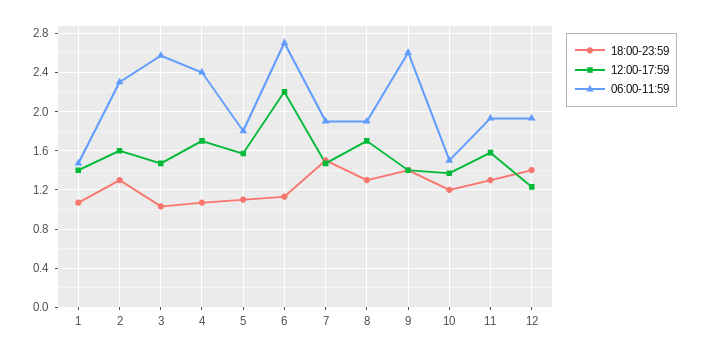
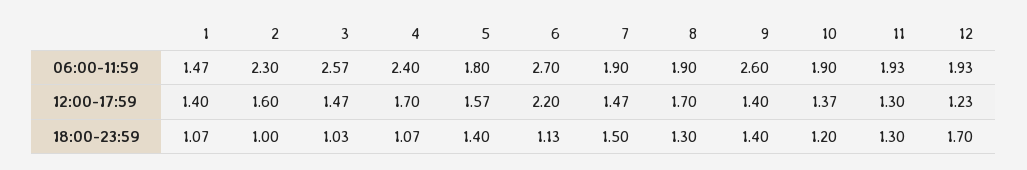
  {
    "18:00-23:59": {
      "1": 1.07,
-     "2": 1.3,
+     "2": 1,
      "3": 1.03,
      "4": 1.07,
-     "5": 1.1,
+     "5": 1.4,
      "6": 1.13,
      "7": 1.5,
      "8": 1.3,
      "9": 1.4,
      "10": 1.2,
      "11": 1.3,
-     "12": 1.4
+     "12": 1.7
    },
    "12:00-17:59": {
      "1": 1.4,
      "2": 1.6,
      "3": 1.47,
      "4": 1.7,
      "5": 1.57,
      "6": 2.2,
      "7": 1.47,
      "8": 1.7,
      "9": 1.4,
      "10": 1.37,
-     "11": 1.6,
+     "11": 1.3,
      "12": 1.23
    },
    "06:00-11:59": {
      "1": 1.47,
      "2": 2.3,
      "3": 2.57,
      "4": 2.4,
      "5": 1.8,
      "6": 2.7,
      "7": 1.9,
      "8": 1.9,
      "9": 2.6,
-     "10": 1.5,
+     "10": 1.9,
      "11": 1.93,
      "12": 1.93
    }
  }

